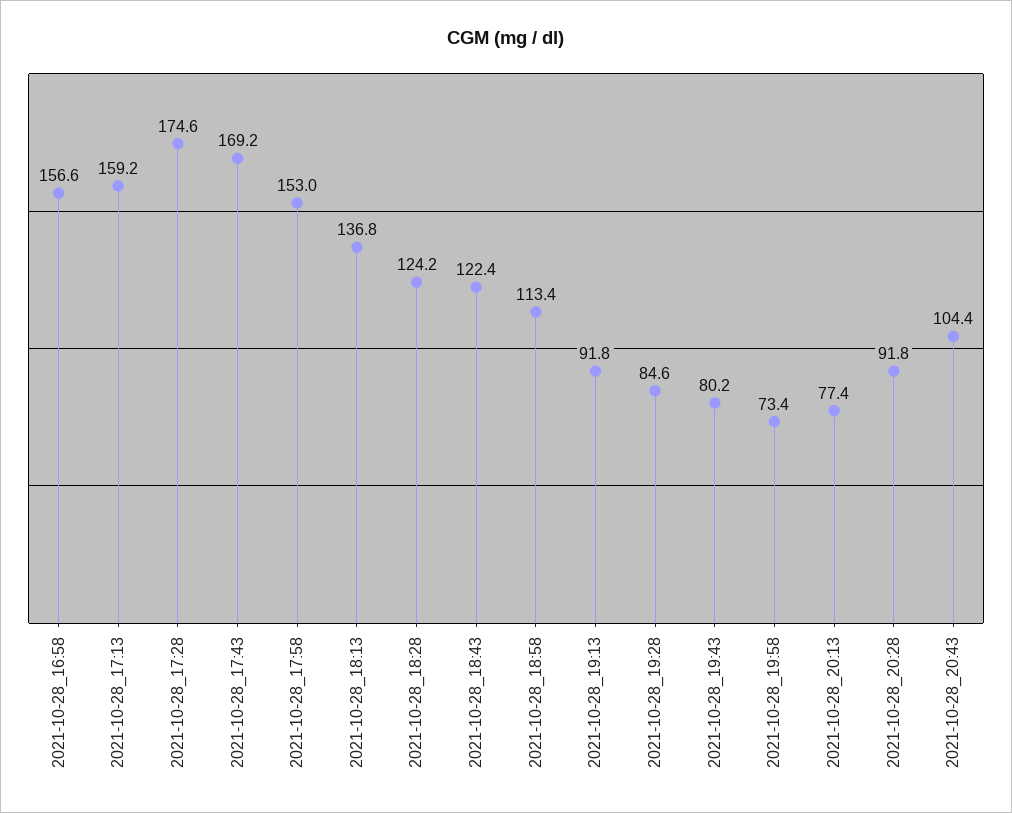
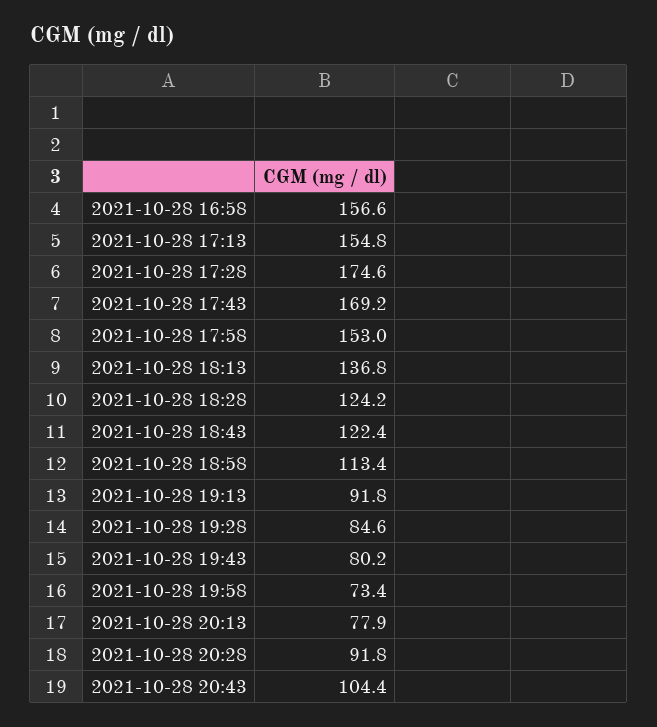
  {
    "2021-10-28_16:58": 156.6,
-   "2021-10-28_17:13": 159.2,
+   "2021-10-28_17:13": 154.8,
    "2021-10-28_17:28": 174.6,
    "2021-10-28_17:43": 169.2,
    "2021-10-28_17:58": 153,
    "2021-10-28_18:13": 136.8,
    "2021-10-28_18:28": 124.2,
    "2021-10-28_18:43": 122.4,
    "2021-10-28_18:58": 113.4,
    "2021-10-28_19:13": 91.8,
    "2021-10-28_19:28": 84.6,
    "2021-10-28_19:43": 80.2,
    "2021-10-28_19:58": 73.4,
-   "2021-10-28_20:13": 77.4,
+   "2021-10-28_20:13": 77.9,
    "2021-10-28_20:28": 91.8,
    "2021-10-28_20:43": 104.4
  }

